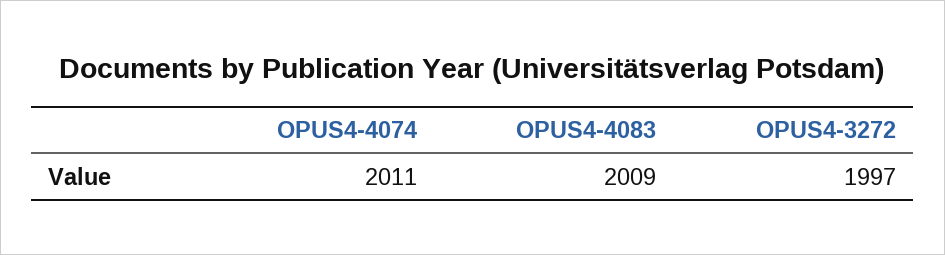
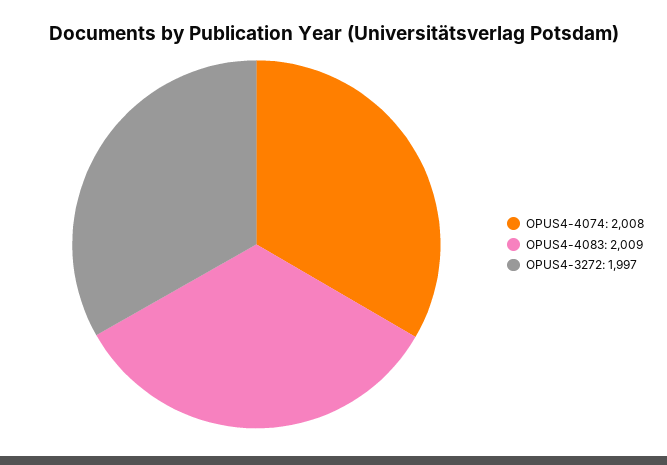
  {
-   "OPUS4-4074": 2011,
+   "OPUS4-4074": 2008,
    "OPUS4-4083": 2009,
    "OPUS4-3272": 1997
  }

